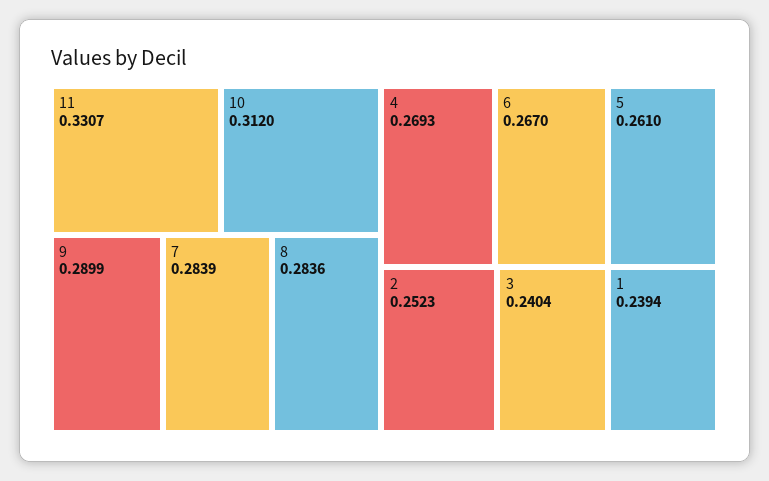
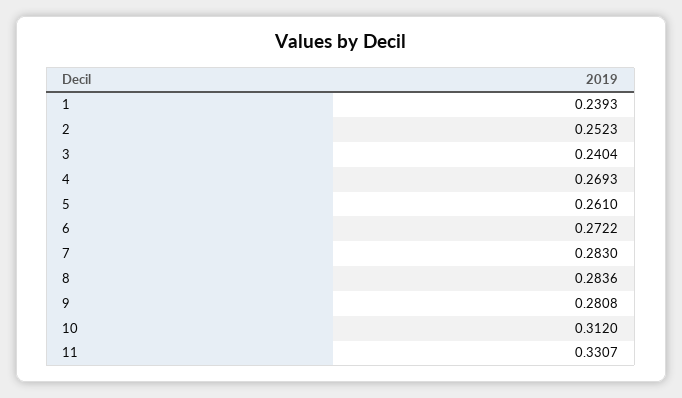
  {
    "11": 0.3307,
    "10": 0.312,
-   "9": 0.2899,
+   "9": 0.2808,
-   "7": 0.2839,
+   "7": 0.283,
    "8": 0.2836,
    "4": 0.2693,
-   "6": 0.267,
+   "6": 0.2722,
    "5": 0.261,
    "2": 0.2523,
    "3": 0.2404,
-   "1": 0.2394
+   "1": 0.2393
  }

